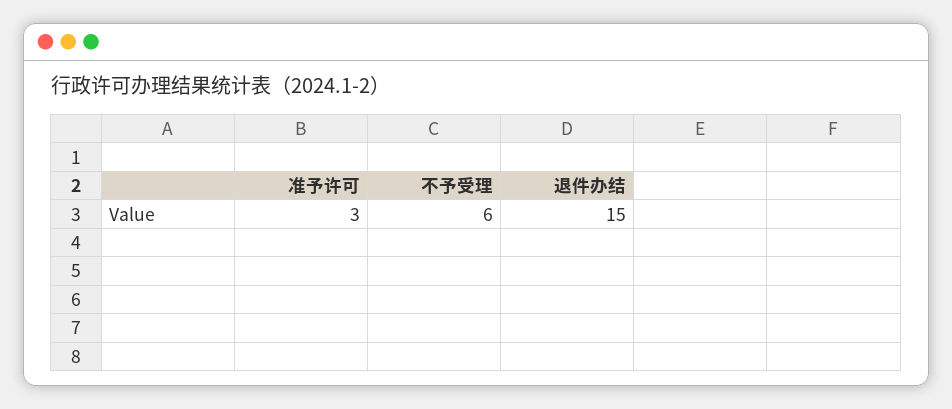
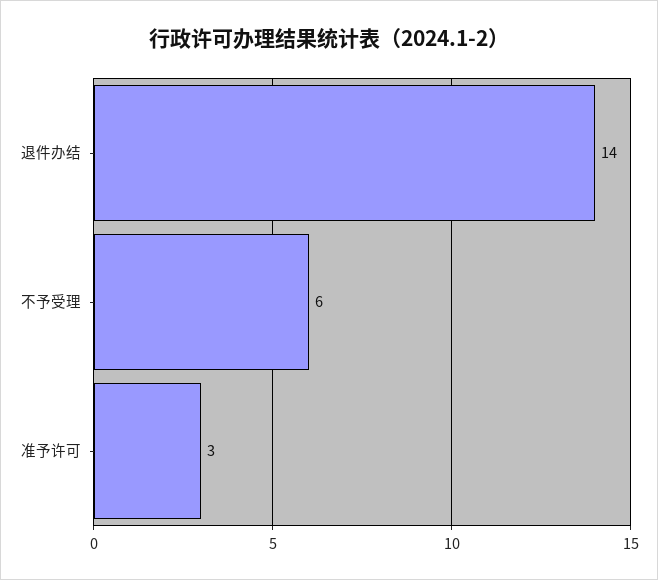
  {
    "准予许可": 3,
    "不予受理": 6,
-   "退件办结": 15
+   "退件办结": 14
  }

